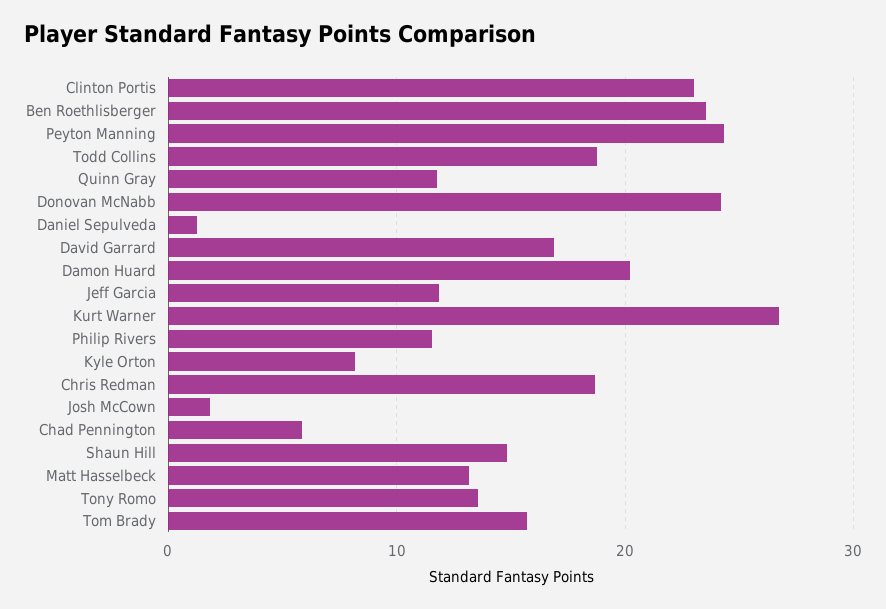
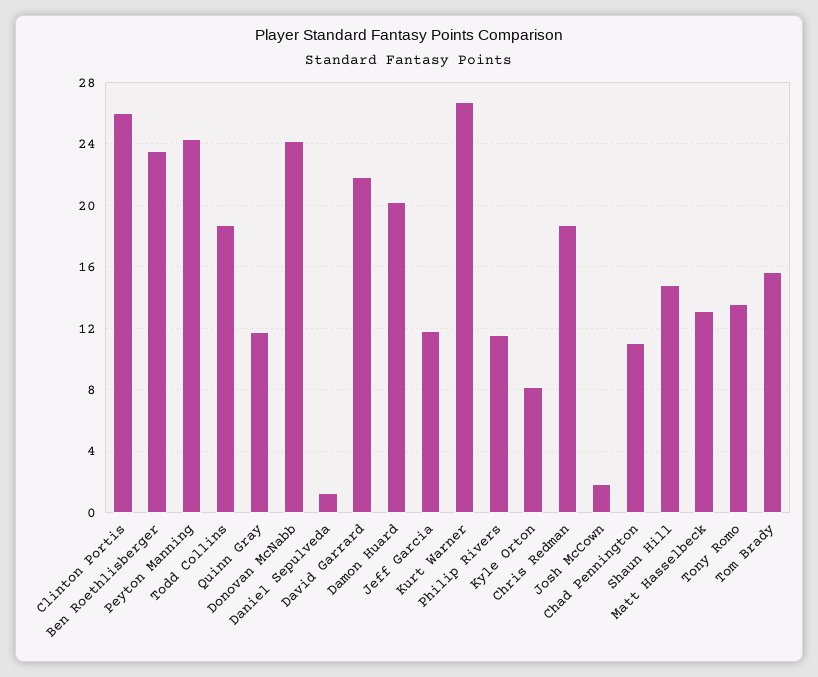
  {
-   "Clinton Portis": 23,
+   "Clinton Portis": 26,
    "Ben Roethlisberger": 23.5,
    "Peyton Manning": 24.5,
    "Todd Collins": 19,
    "Quinn Gray": 12,
    "Donovan McNabb": 24,
    "Daniel Sepulveda": 1.5,
-   "David Garrard": 17,
+   "David Garrard": 22,
    "Damon Huard": 20,
    "Jeff Garcia": 12,
    "Kurt Warner": 27,
    "Philip Rivers": 11.5,
    "Kyle Orton": 8,
    "Chris Redman": 18.5,
    "Josh McCown": 2,
-   "Chad Pennington": 6,
+   "Chad Pennington": 11,
    "Shaun Hill": 15,
    "Matt Hasselbeck": 13,
    "Tony Romo": 13.5,
    "Tom Brady": 15.5
  }

